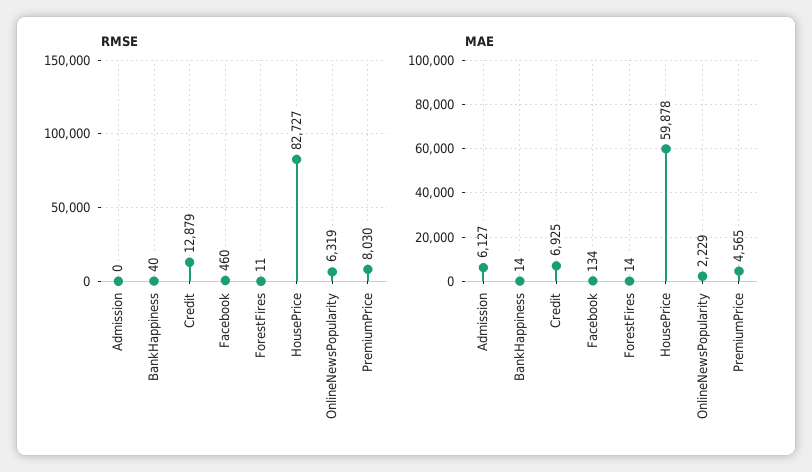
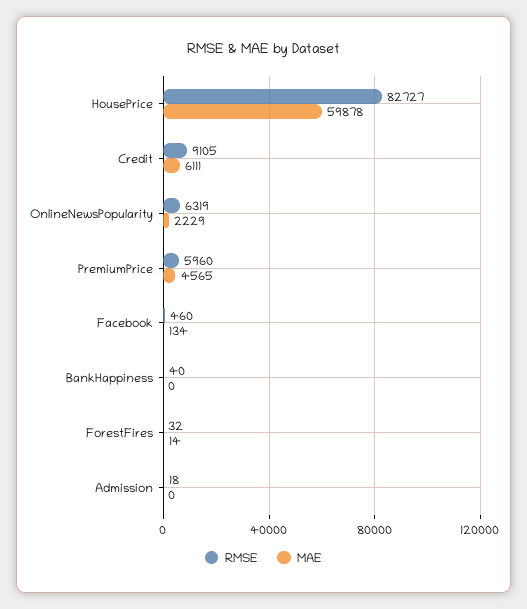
  {
    "RMSE": {
-     "Admission": 0,
+     "Admission": 18,
      "BankHappiness": 40,
-     "Credit": 12879,
+     "Credit": 9105,
      "Facebook": 460,
-     "ForestFires": 11,
+     "ForestFires": 32,
      "HousePrice": 82727,
      "OnlineNewsPopularity": 6319,
-     "PremiumPrice": 8030
+     "PremiumPrice": 5960
    },
    "MAE": {
-     "Admission": 6127,
+     "Admission": 0,
-     "BankHappiness": 14,
+     "BankHappiness": 0,
-     "Credit": 6925,
+     "Credit": 6111,
      "Facebook": 134,
      "ForestFires": 14,
      "HousePrice": 59878,
      "OnlineNewsPopularity": 2229,
      "PremiumPrice": 4565
    }
  }

